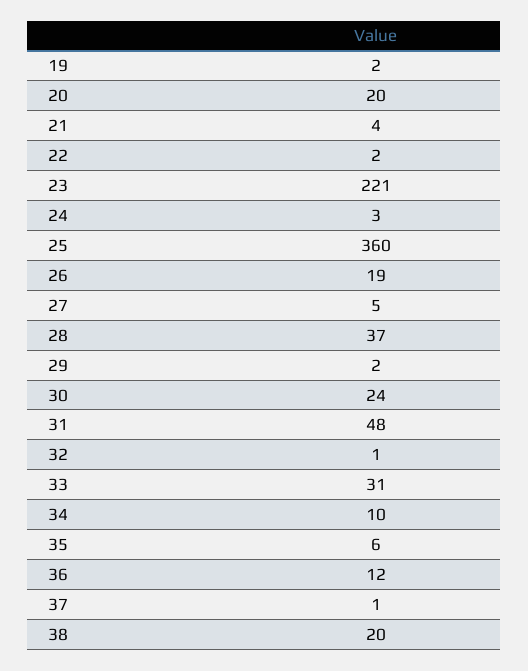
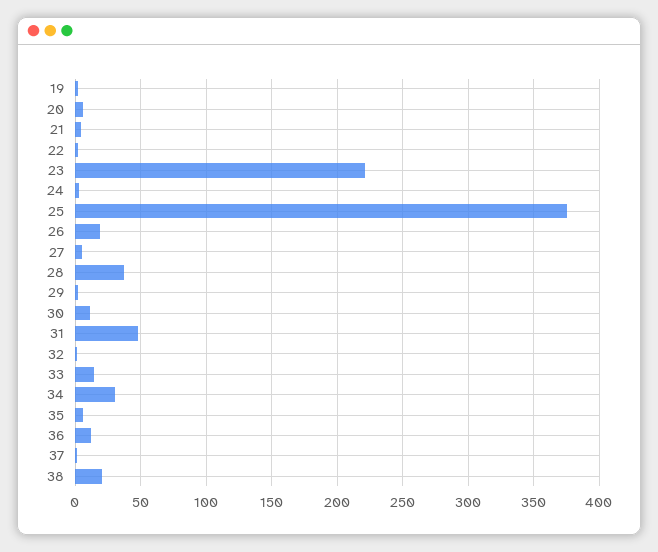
  {
    "19": 2,
-   "20": 20,
+   "20": 5,
    "21": 4,
    "22": 2,
    "23": 221,
    "24": 3,
-   "25": 360,
+   "25": 375,
    "26": 19,
    "27": 5,
    "28": 37,
    "29": 2,
-   "30": 24,
+   "30": 10,
    "31": 48,
    "32": 1,
-   "33": 31,
+   "33": 15,
-   "34": 10,
+   "34": 30,
    "35": 6,
    "36": 12,
    "37": 1,
    "38": 20
  }

